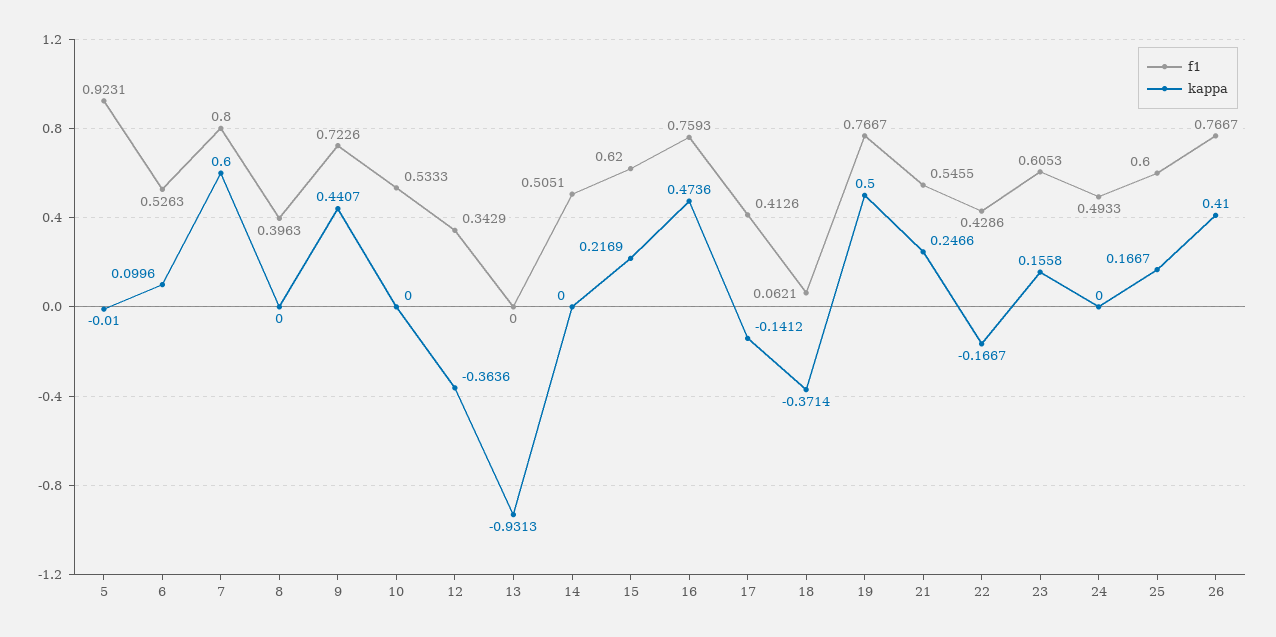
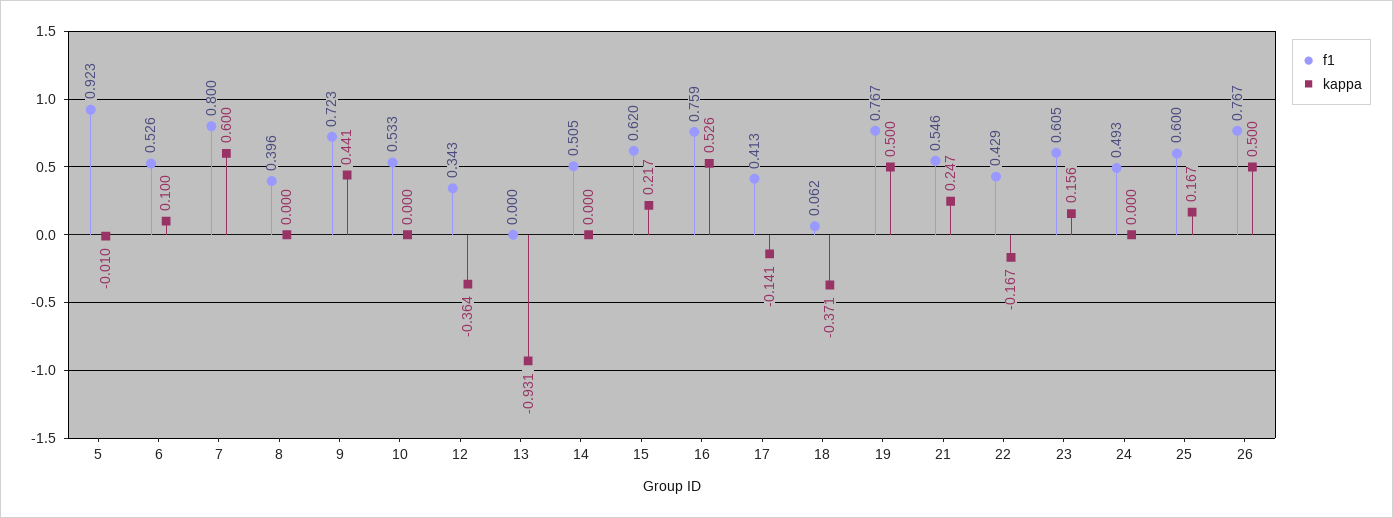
  {
    "f1": {
      "5": 0.9231,
      "6": 0.5263,
      "7": 0.8,
      "8": 0.3963,
      "9": 0.7226,
      "10": 0.5333,
      "12": 0.3429,
      "13": 0,
      "14": 0.5051,
      "15": 0.62,
      "16": 0.7593,
      "17": 0.4126,
      "18": 0.0621,
      "19": 0.7667,
      "21": 0.5455,
      "22": 0.4286,
      "23": 0.6053,
      "24": 0.4933,
      "25": 0.6,
      "26": 0.7667
    },
    "kappa": {
      "5": -0.01,
      "6": 0.0996,
      "7": 0.6,
      "8": 0,
      "9": 0.4407,
      "10": 0,
      "12": -0.3636,
      "13": -0.9313,
      "14": 0,
      "15": 0.2169,
-     "16": 0.4736,
+     "16": 0.526,
      "17": -0.1412,
      "18": -0.3714,
      "19": 0.5,
      "21": 0.2466,
      "22": -0.1667,
      "23": 0.1558,
      "24": 0,
      "25": 0.1667,
-     "26": 0.41
+     "26": 0.5
    }
  }

